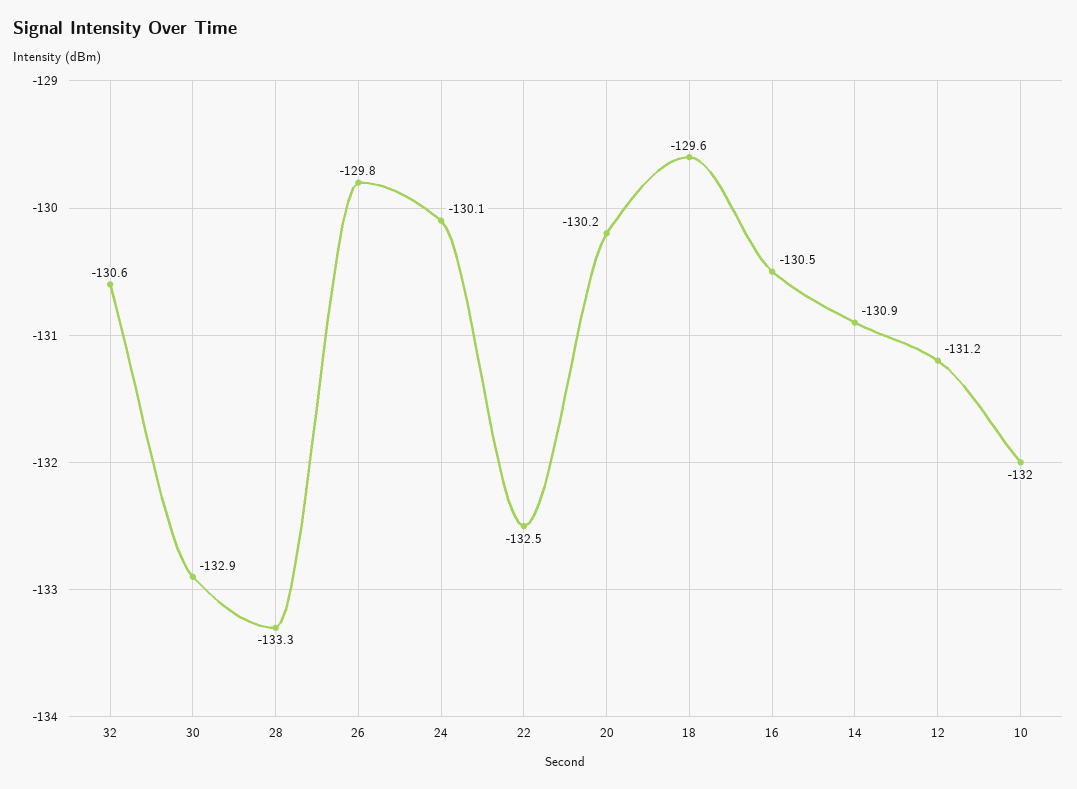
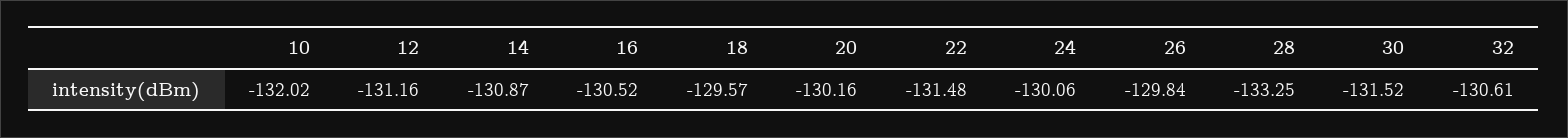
  {
    "32": -130.61,
-   "30": -132.9,
+   "30": -131.52,
    "28": -133.25,
    "26": -129.84,
    "24": -130.06,
-   "22": -132.5,
+   "22": -131.48,
    "20": -130.16,
    "18": -129.57,
    "16": -130.52,
    "14": -130.87,
    "12": -131.16,
    "10": -132.02
  }

